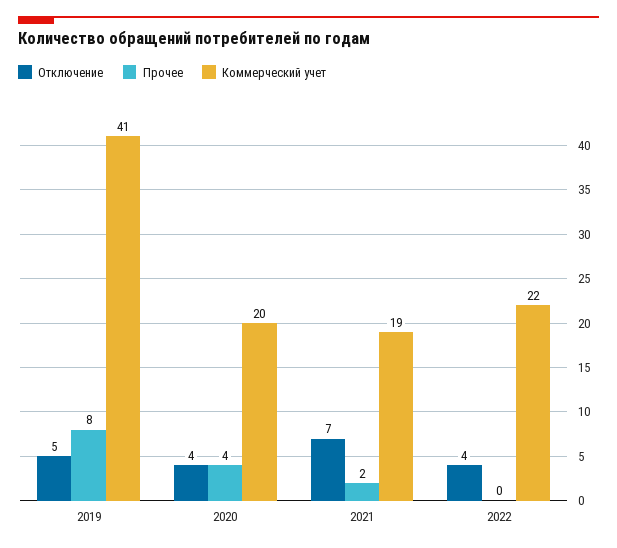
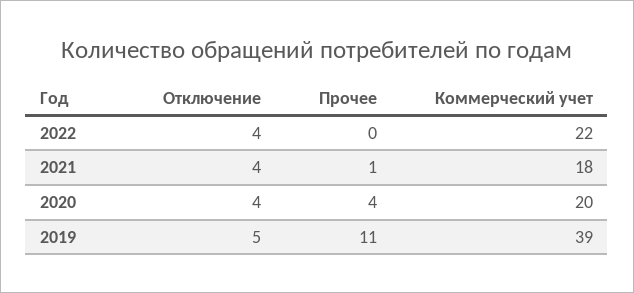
  {
    "Отключение": {
      "2019": 5,
      "2020": 4,
-     "2021": 7,
+     "2021": 4,
      "2022": 4
    },
    "Прочее": {
-     "2019": 8,
+     "2019": 11,
      "2020": 4,
-     "2021": 2,
+     "2021": 1,
      "2022": 0
    },
    "Коммерческий учет": {
-     "2019": 41,
+     "2019": 39,
      "2020": 20,
-     "2021": 19,
+     "2021": 18,
      "2022": 22
    }
  }

